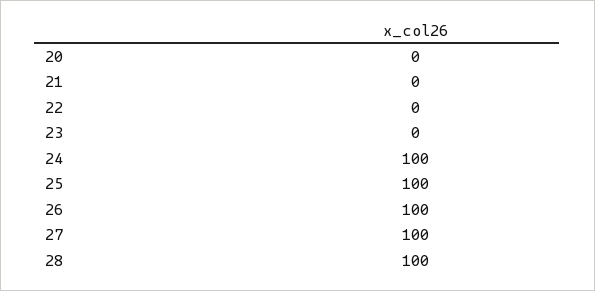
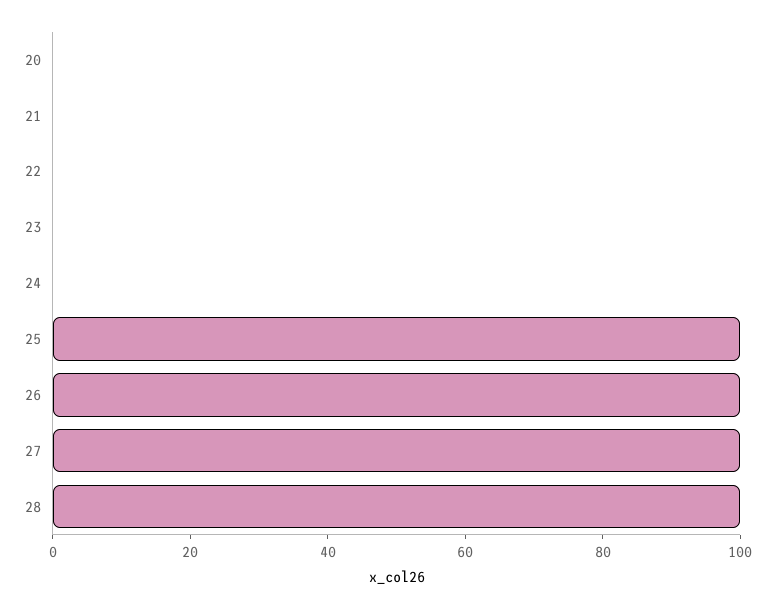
  {
    "20": 0,
    "21": 0,
    "22": 0,
    "23": 0,
-   "24": 100,
+   "24": 0,
    "25": 100,
    "26": 100,
    "27": 100,
    "28": 100
  }

